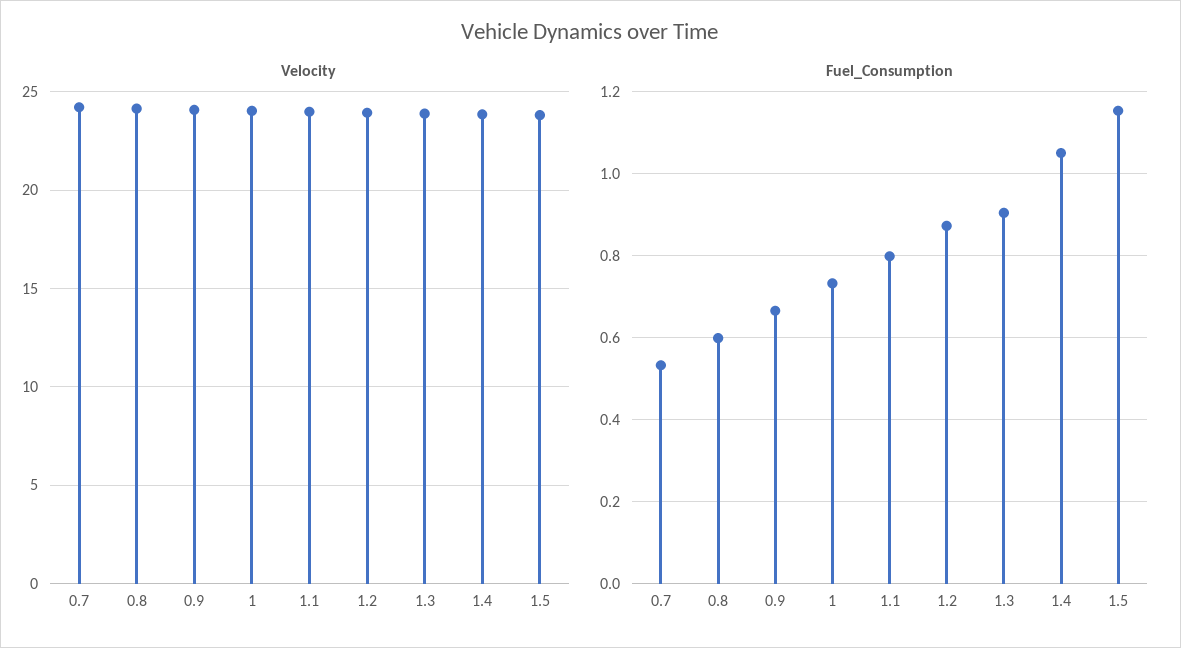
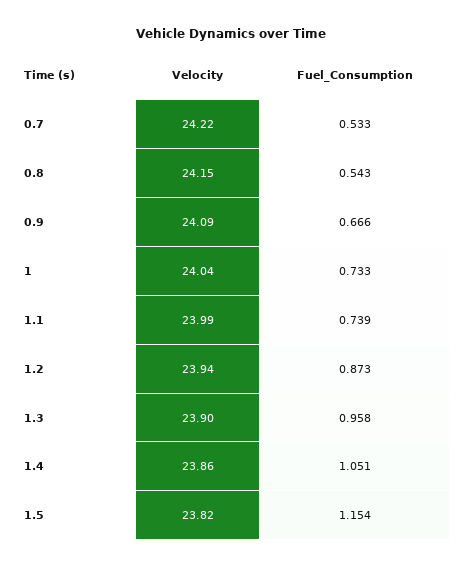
  {
    "Velocity": {
      "0.7": 24.22,
      "0.8": 24.15,
      "0.9": 24.09,
      "1": 24.04,
      "1.1": 23.99,
      "1.2": 23.94,
      "1.3": 23.9,
      "1.4": 23.86,
      "1.5": 23.82
    },
    "Fuel_Consumption": {
      "0.7": 0.533,
-     "0.8": 0.6,
+     "0.8": 0.543,
      "0.9": 0.666,
      "1": 0.733,
-     "1.1": 0.8,
+     "1.1": 0.739,
      "1.2": 0.873,
-     "1.3": 0.9,
+     "1.3": 0.958,
      "1.4": 1.051,
      "1.5": 1.154
    }
  }

